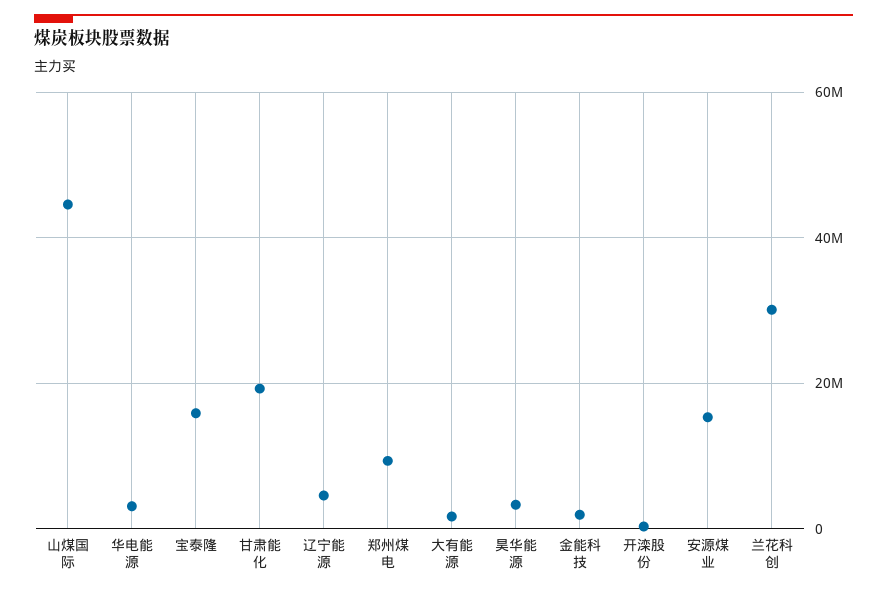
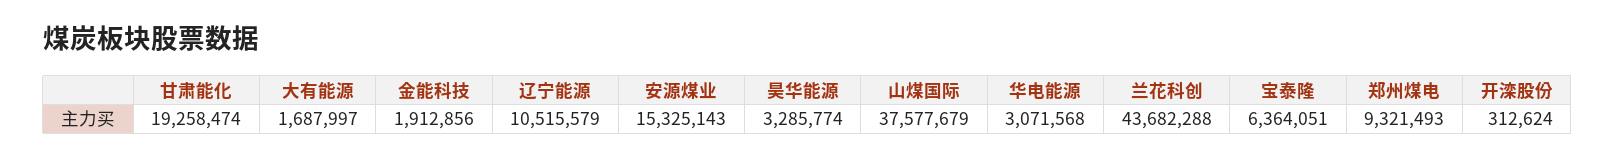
  {
-   "山煤国际": 44000000,
+   "山煤国际": 37577679,
    "华电能源": 3071568,
-   "宝泰隆": 16000000,
+   "宝泰隆": 6364051,
    "甘肃能化": 19258474,
-   "辽宁能源": 4000000,
+   "辽宁能源": 10515579,
    "郑州煤电": 9321493,
    "大有能源": 1687997,
    "昊华能源": 3285774,
    "金能科技": 1912856,
    "开滦股份": 312624,
    "安源煤业": 15325143,
-   "兰花科创": 30000000
+   "兰花科创": 43682288
  }

